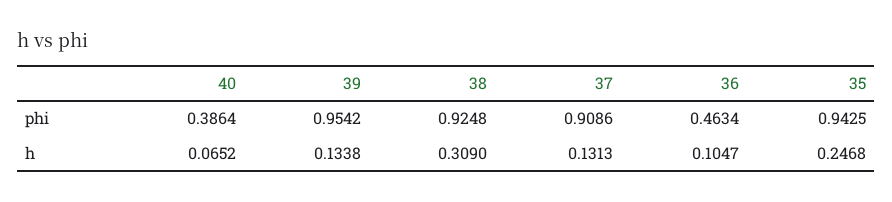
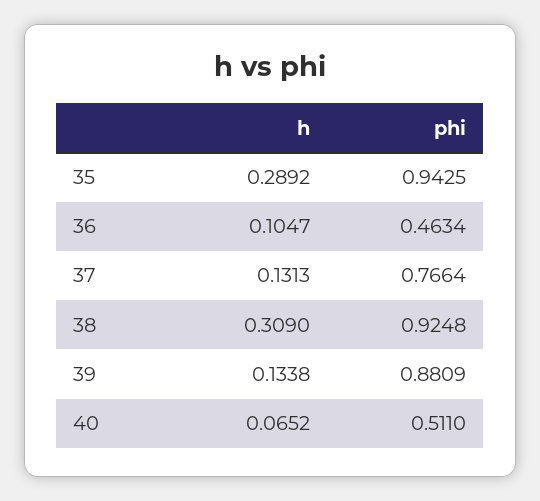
  {
    "40": {
-     "phi": 0.3864,
+     "phi": 0.511,
      "h": 0.0652
    },
    "39": {
-     "phi": 0.9542,
+     "phi": 0.8809,
      "h": 0.1338
    },
    "38": {
      "phi": 0.9248,
      "h": 0.309
    },
    "37": {
-     "phi": 0.9086,
+     "phi": 0.7664,
      "h": 0.1313
    },
    "36": {
      "phi": 0.4634,
      "h": 0.1047
    },
    "35": {
      "phi": 0.9425,
-     "h": 0.2468
+     "h": 0.2892
    }
  }

